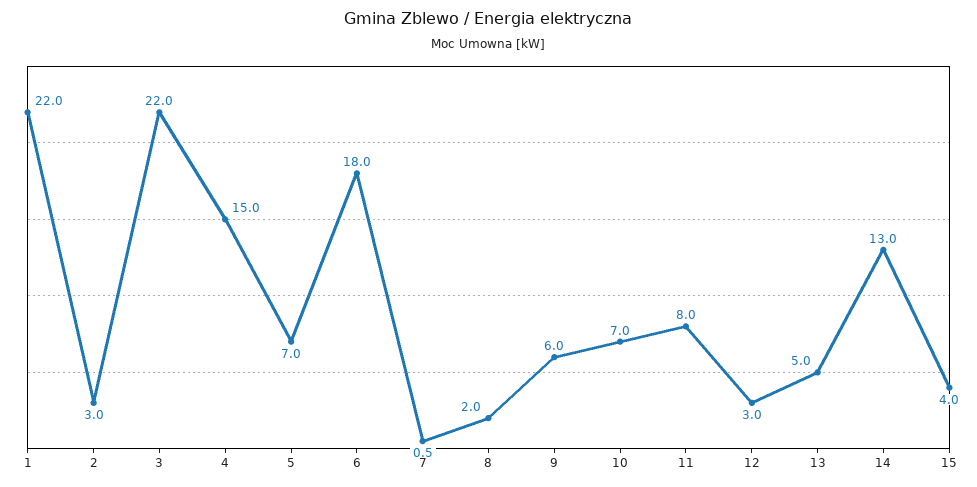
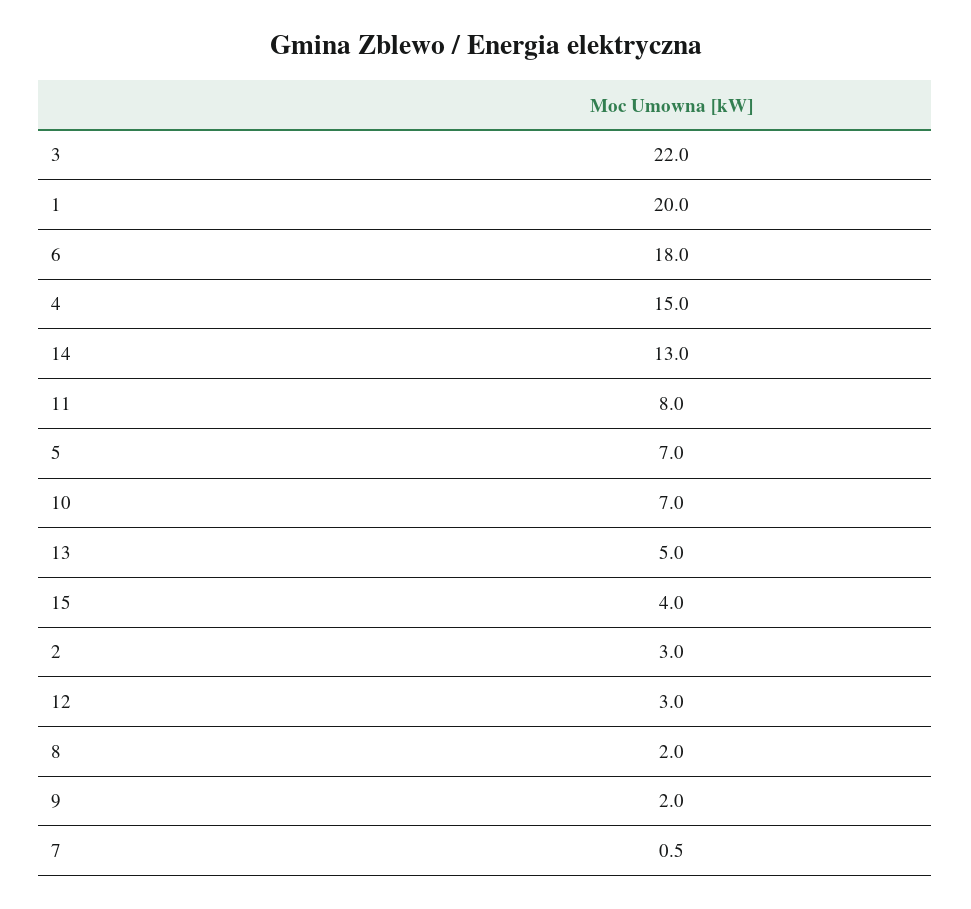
  {
-   "1": 22,
+   "1": 20,
    "2": 3,
    "3": 22,
    "4": 15,
    "5": 7,
    "6": 18,
    "7": 0.5,
    "8": 2,
-   "9": 6,
+   "9": 2,
    "10": 7,
    "11": 8,
    "12": 3,
    "13": 5,
    "14": 13,
    "15": 4
  }

